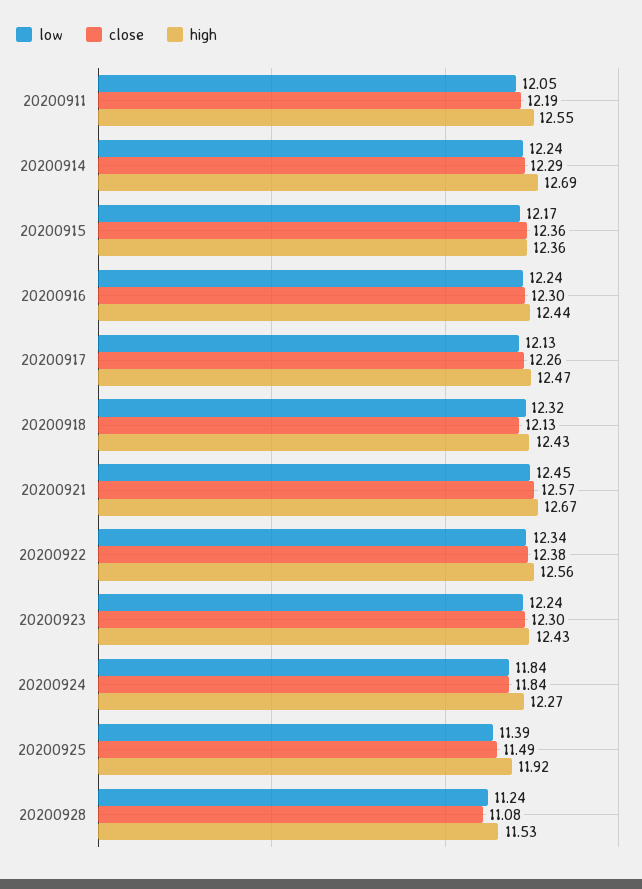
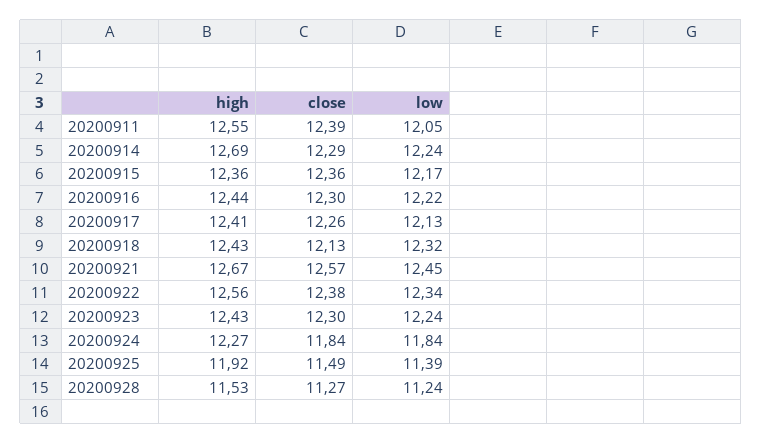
  {
    "low": {
      "20200911": 12.05,
      "20200914": 12.24,
      "20200915": 12.17,
-     "20200916": 12.24,
+     "20200916": 12.22,
      "20200917": 12.13,
      "20200918": 12.32,
      "20200921": 12.45,
      "20200922": 12.34,
      "20200923": 12.24,
      "20200924": 11.84,
      "20200925": 11.39,
      "20200928": 11.24
    },
    "close": {
-     "20200911": 12.19,
+     "20200911": 12.39,
      "20200914": 12.29,
      "20200915": 12.36,
      "20200916": 12.3,
      "20200917": 12.26,
      "20200918": 12.13,
      "20200921": 12.57,
      "20200922": 12.38,
      "20200923": 12.3,
      "20200924": 11.84,
      "20200925": 11.49,
-     "20200928": 11.08
+     "20200928": 11.27
    },
    "high": {
      "20200911": 12.55,
      "20200914": 12.69,
      "20200915": 12.36,
      "20200916": 12.44,
-     "20200917": 12.47,
+     "20200917": 12.41,
      "20200918": 12.43,
      "20200921": 12.67,
      "20200922": 12.56,
      "20200923": 12.43,
      "20200924": 12.27,
      "20200925": 11.92,
      "20200928": 11.53
    }
  }

